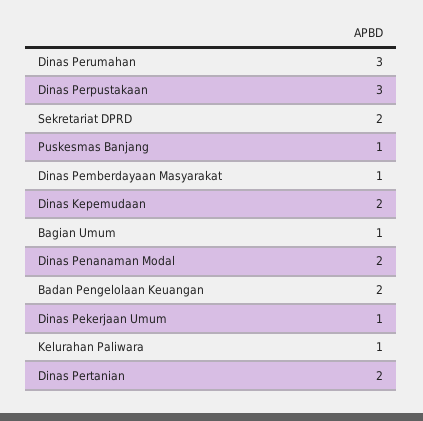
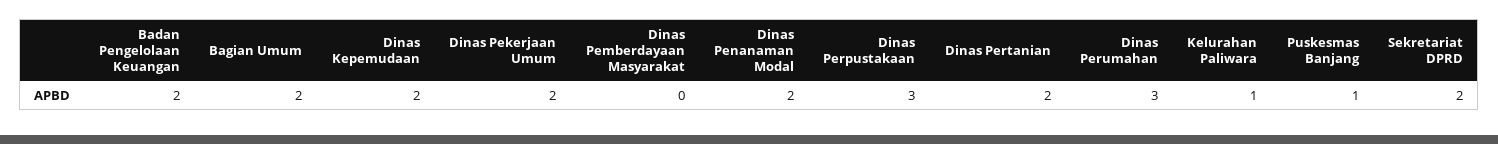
  {
    "Dinas Perumahan": 3,
    "Dinas Perpustakaan": 3,
    "Sekretariat DPRD": 2,
    "Puskesmas Banjang": 1,
-   "Dinas Pemberdayaan Masyarakat": 1,
+   "Dinas Pemberdayaan Masyarakat": 0,
    "Dinas Kepemudaan": 2,
-   "Bagian Umum": 1,
+   "Bagian Umum": 2,
    "Dinas Penanaman Modal": 2,
    "Badan Pengelolaan Keuangan": 2,
-   "Dinas Pekerjaan Umum": 1,
+   "Dinas Pekerjaan Umum": 2,
    "Kelurahan Paliwara": 1,
    "Dinas Pertanian": 2
  }

